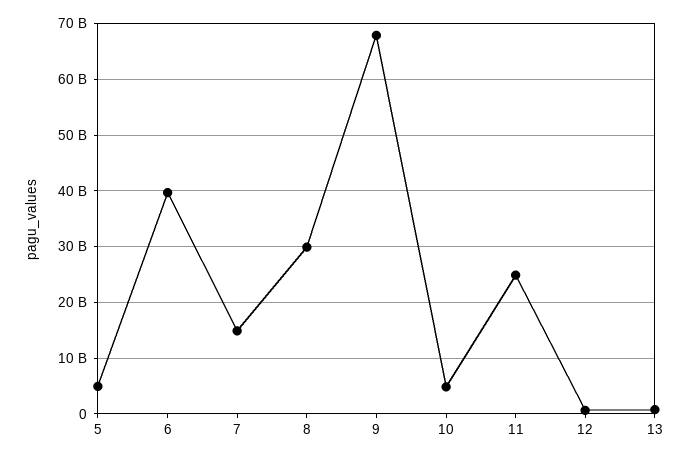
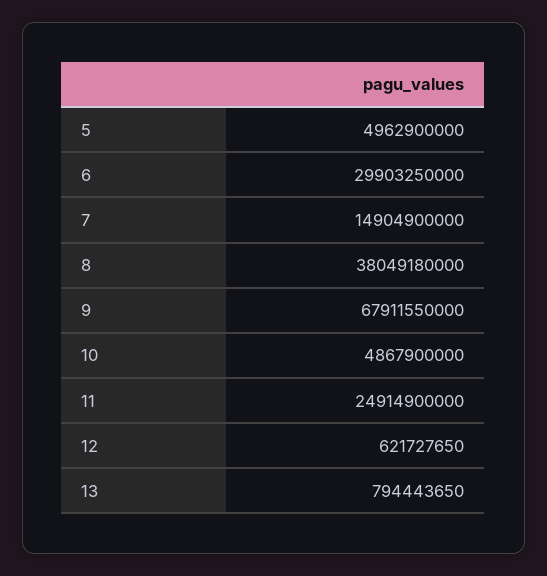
  {
    "5": 4962900000,
-   "6": 40000000000,
+   "6": 29903250000,
    "7": 14904900000,
-   "8": 30000000000,
+   "8": 38049180000,
    "9": 67911550000,
    "10": 4867900000,
    "11": 24914900000,
    "12": 621727650,
    "13": 794443650
  }

